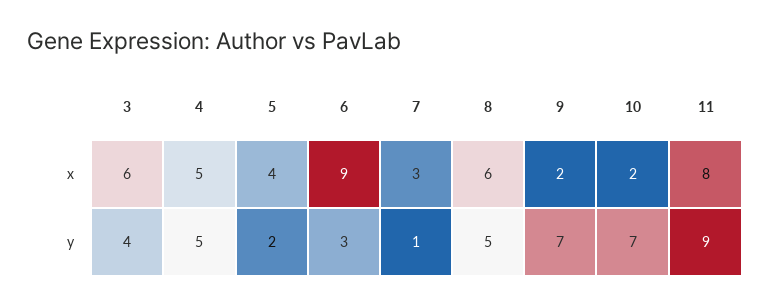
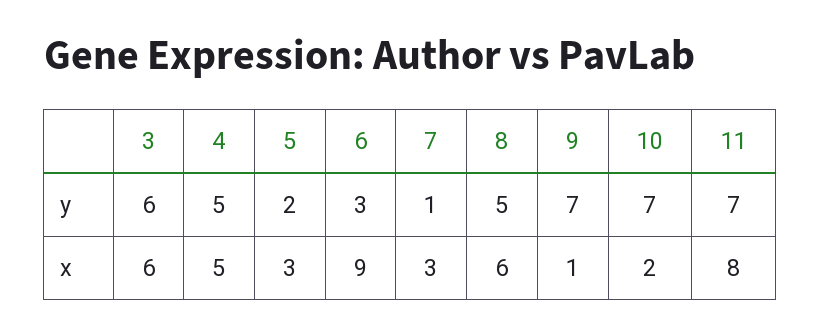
  {
    "3": {
      "x": 6,
-     "y": 4
+     "y": 6
    },
    "4": {
      "x": 5,
      "y": 5
    },
    "5": {
-     "x": 4,
+     "x": 3,
      "y": 2
    },
    "6": {
      "x": 9,
      "y": 3
    },
    "7": {
      "x": 3,
      "y": 1
    },
    "8": {
      "x": 6,
      "y": 5
    },
    "9": {
-     "x": 2,
+     "x": 1,
      "y": 7
    },
    "10": {
      "x": 2,
      "y": 7
    },
    "11": {
      "x": 8,
-     "y": 9
+     "y": 7
    }
  }

